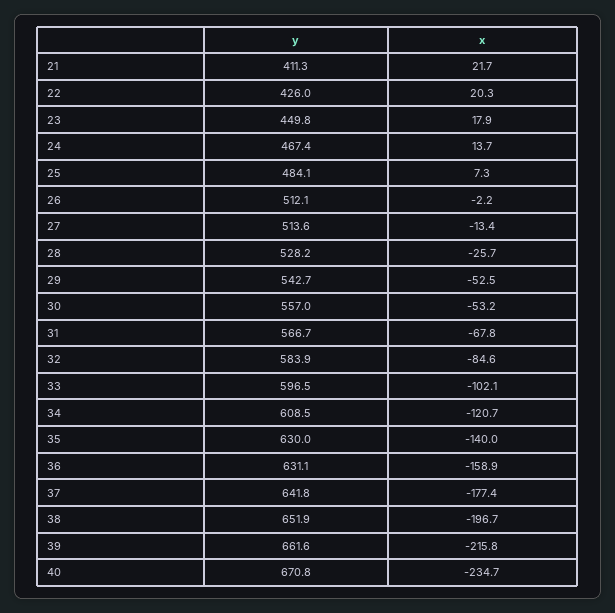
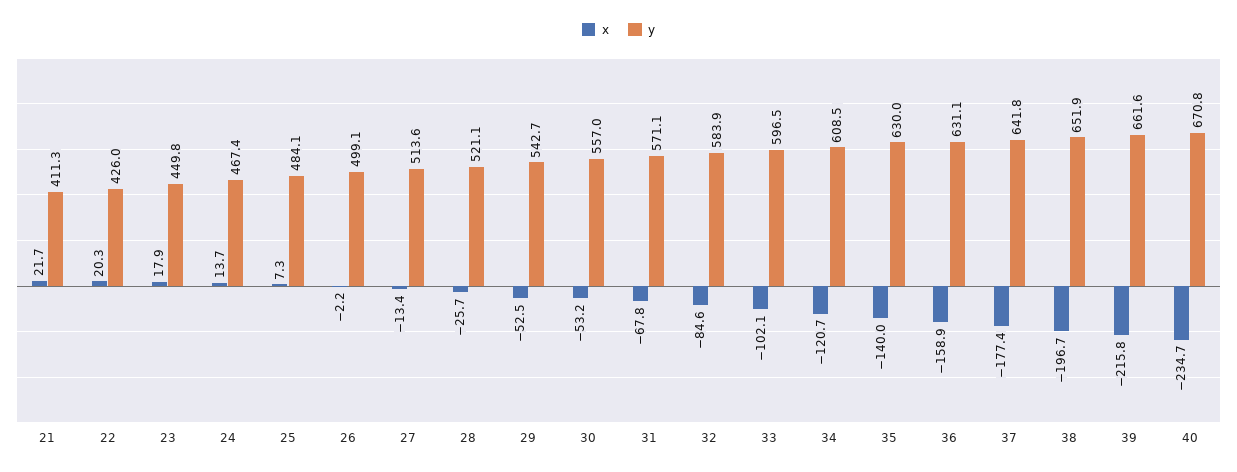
  {
    "y": {
      "21": 411.3,
      "22": 426,
      "23": 449.8,
      "24": 467.4,
      "25": 484.1,
-     "26": 512.1,
+     "26": 499.1,
      "27": 513.6,
-     "28": 528.2,
+     "28": 521.1,
      "29": 542.7,
      "30": 557,
-     "31": 566.7,
+     "31": 571.1,
      "32": 583.9,
      "33": 596.5,
      "34": 608.5,
      "35": 630,
      "36": 631.1,
      "37": 641.8,
      "38": 651.9,
      "39": 661.6,
      "40": 670.8
    },
    "x": {
      "21": 21.7,
      "22": 20.3,
      "23": 17.9,
      "24": 13.7,
      "25": 7.3,
      "26": -2.2,
      "27": -13.4,
      "28": -25.7,
      "29": -52.5,
      "30": -53.2,
      "31": -67.8,
      "32": -84.6,
      "33": -102.1,
      "34": -120.7,
      "35": -140,
      "36": -158.9,
      "37": -177.4,
      "38": -196.7,
      "39": -215.8,
      "40": -234.7
    }
  }

